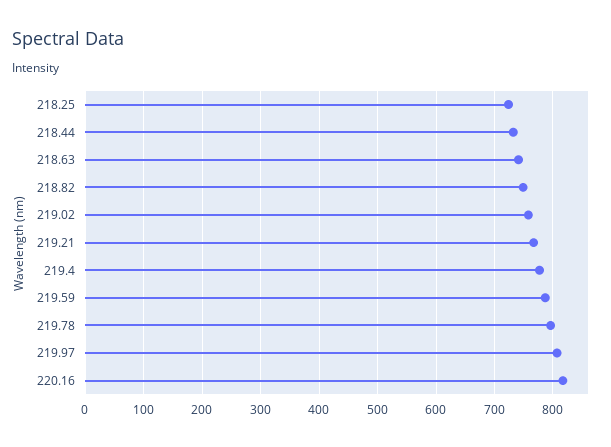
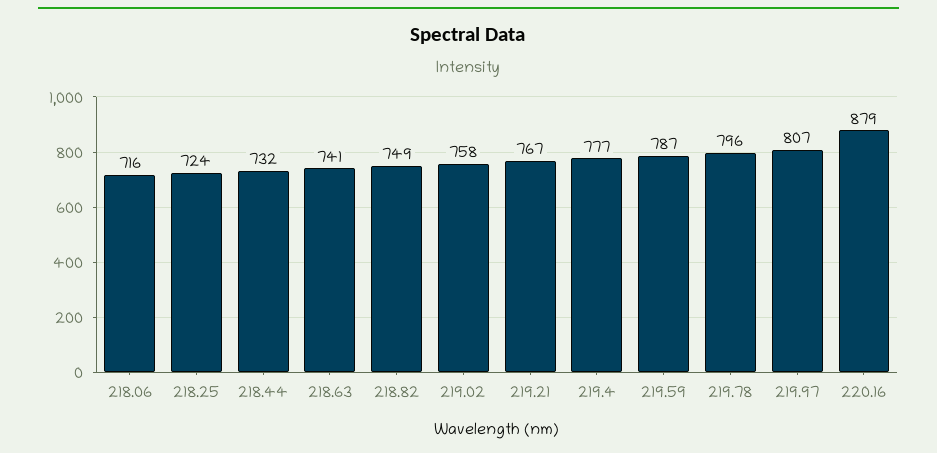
  {
    "218.25": 724,
    "218.44": 732,
    "218.63": 741,
    "218.82": 749,
    "219.02": 758,
    "219.21": 767,
    "219.4": 777,
    "219.59": 787,
    "219.78": 796,
    "219.97": 807,
-   "220.16": 820
+   "220.16": 879,
+   "218.06": 716
  }

